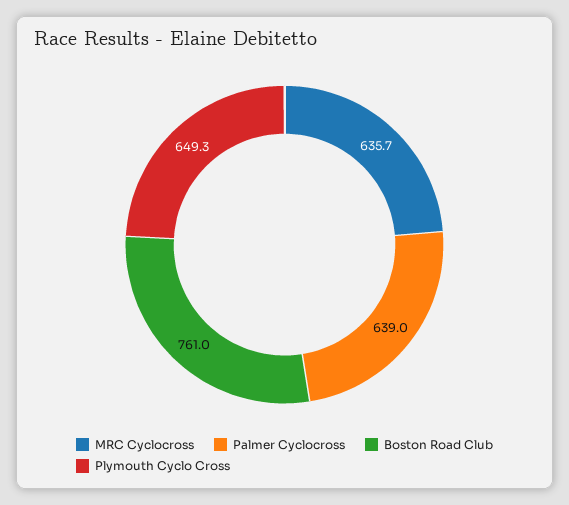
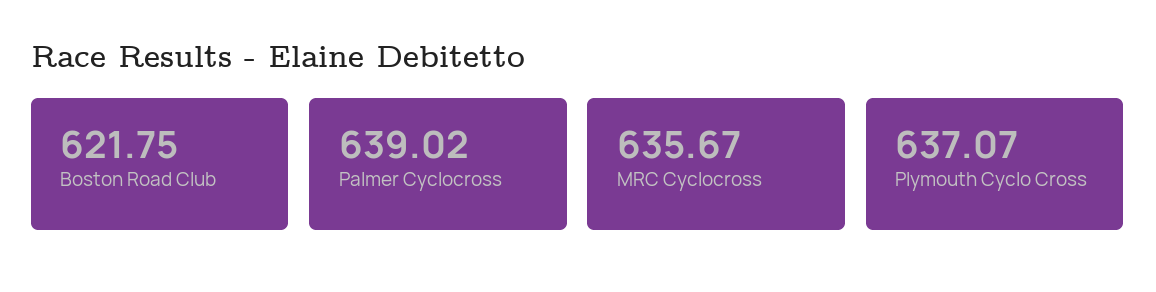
  {
    "MRC Cyclocross": 635.67,
    "Palmer Cyclocross": 639.02,
-   "Boston Road Club": 761,
+   "Boston Road Club": 621.75,
-   "Plymouth Cyclo Cross": 649.3
+   "Plymouth Cyclo Cross": 637.07
  }

